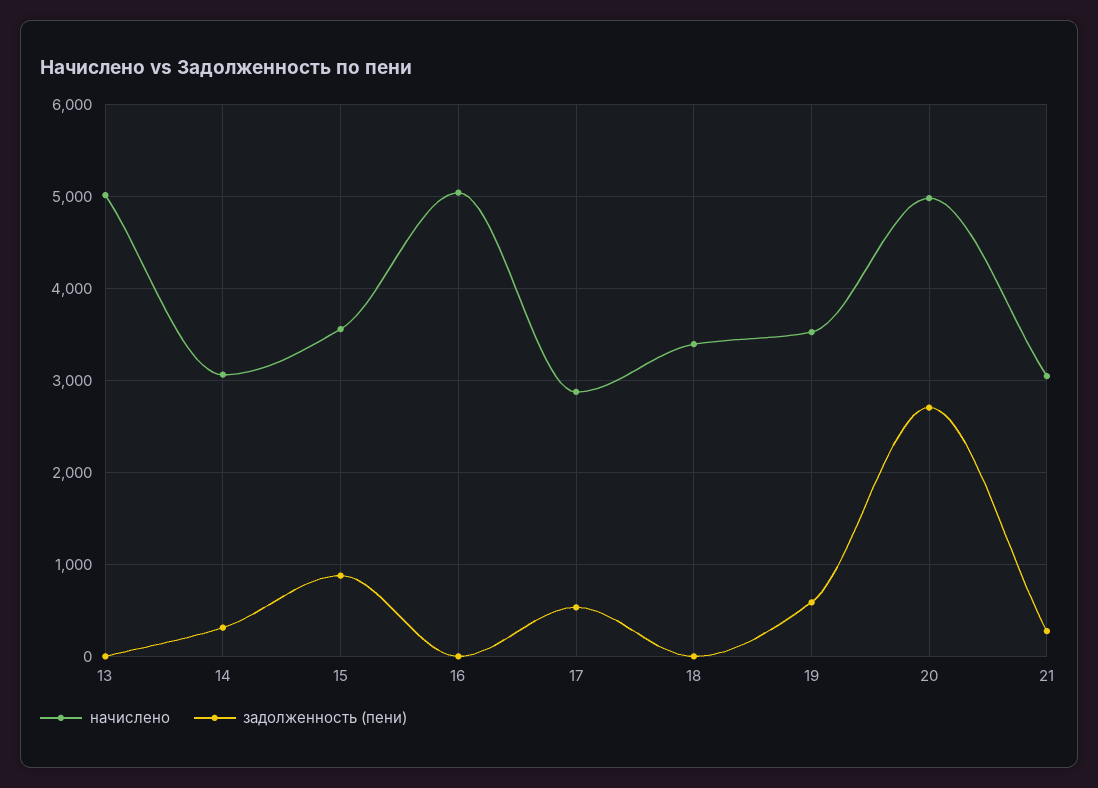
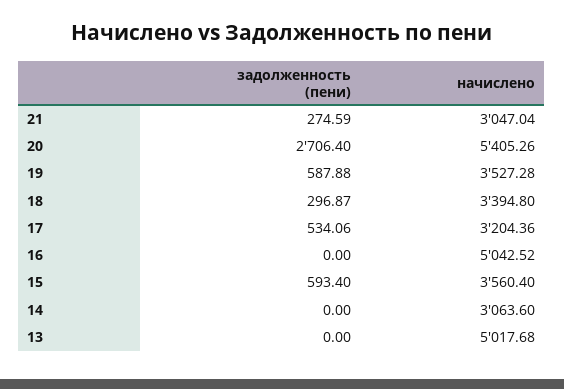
  {
    "начислено": {
      "13": 5017.68,
      "14": 3063.6,
      "15": 3560.4,
      "16": 5042.52,
-     "17": 2900,
+     "17": 3204.36,
      "18": 3394.8,
      "19": 3527.28,
-     "20": 5000,
+     "20": 5405.26,
      "21": 3047.04
    },
    "задолженность (пени)": {
      "13": 0,
-     "14": 300,
+     "14": 0,
-     "15": 900,
+     "15": 593.4,
      "16": 0,
      "17": 534.06,
-     "18": 0,
+     "18": 296.87,
      "19": 587.88,
      "20": 2706.4,
      "21": 274.59
    }
  }

